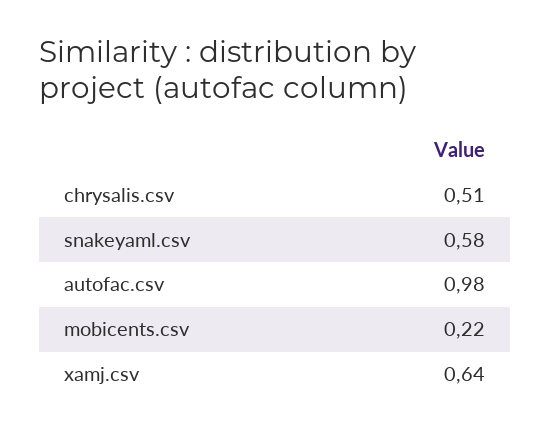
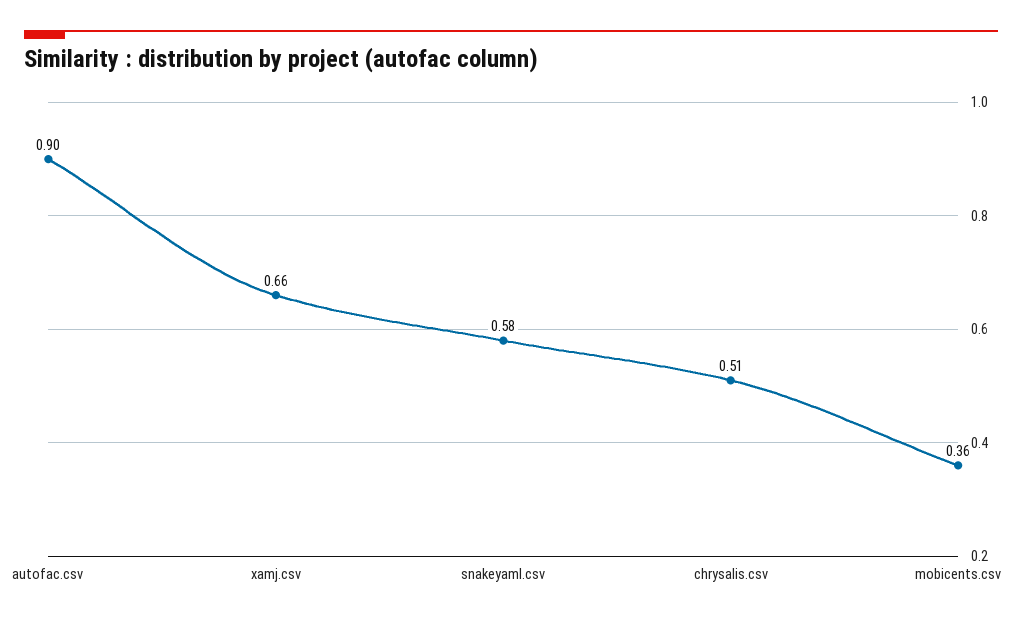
  {
    "chrysalis.csv": 0.51,
    "snakeyaml.csv": 0.58,
-   "autofac.csv": 0.98,
+   "autofac.csv": 0.9,
-   "mobicents.csv": 0.22,
+   "mobicents.csv": 0.36,
-   "xamj.csv": 0.64
+   "xamj.csv": 0.66
  }

